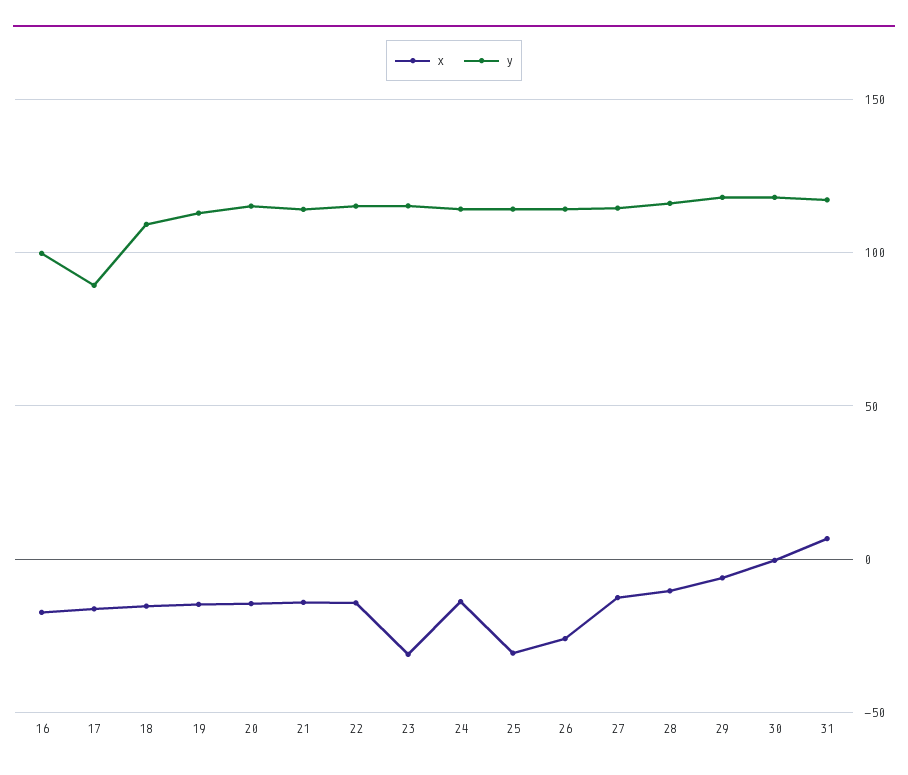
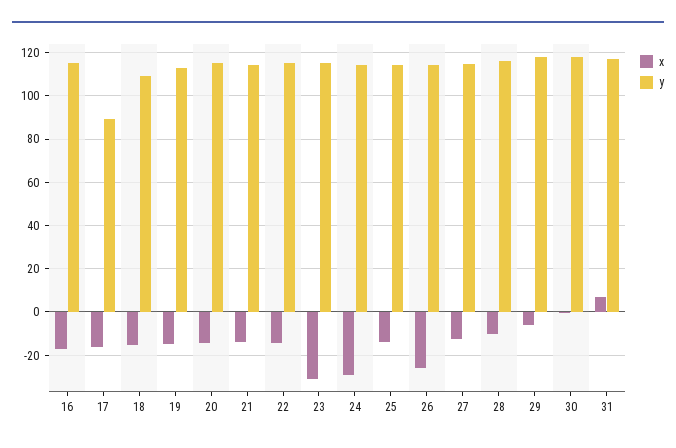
  {
    "x": {
      "16": -15,
      "17": -15,
      "18": -15,
      "19": -15,
      "20": -15,
      "21": -15,
      "22": -15,
      "23": -30,
-     "24": -15,
+     "24": -30,
-     "25": -30,
+     "25": -15,
      "26": -25,
      "27": -15,
      "28": -10,
      "29": -5,
      "30": 0,
      "31": 5
    },
    "y": {
-     "16": 100,
+     "16": 115,
      "17": 90,
      "18": 110,
      "19": 115,
      "20": 115,
      "21": 115,
      "22": 115,
      "23": 115,
      "24": 115,
      "25": 115,
      "26": 115,
      "27": 115,
      "28": 115,
      "29": 120,
      "30": 120,
      "31": 115
    }
  }

